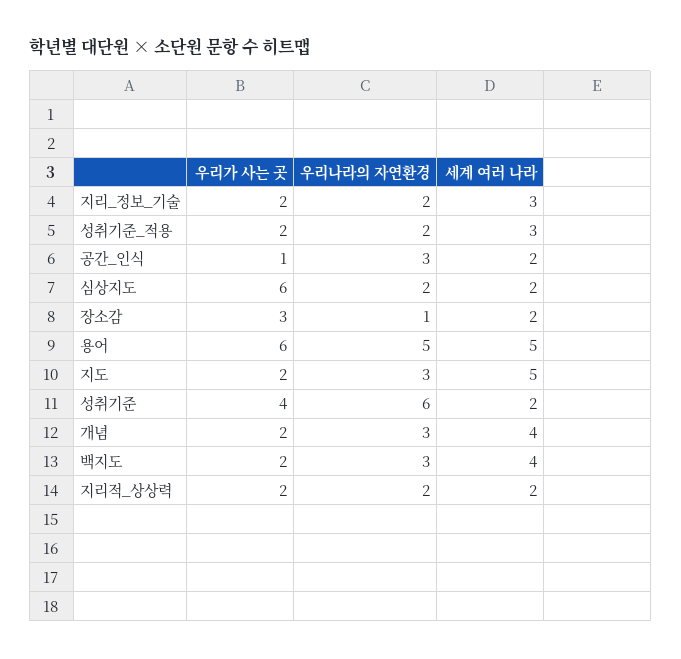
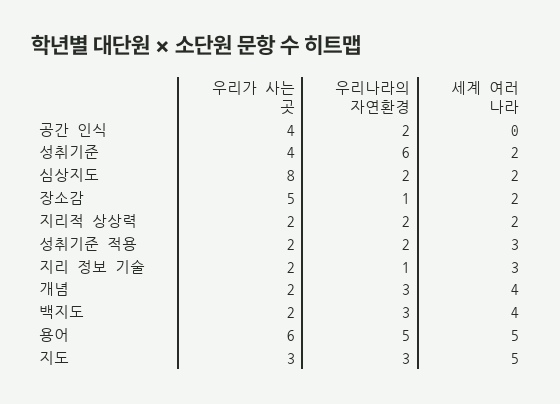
  {
    "우리가 사는 곳": {
      "지리_정보_기술": 2,
      "성취기준_적용": 2,
-     "공간_인식": 1,
+     "공간_인식": 4,
-     "심상지도": 6,
+     "심상지도": 8,
-     "장소감": 3,
+     "장소감": 5,
      "용어": 6,
-     "지도": 2,
+     "지도": 3,
      "성취기준": 4,
      "개념": 2,
      "백지도": 2,
      "지리적_상상력": 2
    },
    "우리나라의 자연환경": {
-     "지리_정보_기술": 2,
+     "지리_정보_기술": 1,
      "성취기준_적용": 2,
-     "공간_인식": 3,
+     "공간_인식": 2,
      "심상지도": 2,
      "장소감": 1,
      "용어": 5,
      "지도": 3,
      "성취기준": 6,
      "개념": 3,
      "백지도": 3,
      "지리적_상상력": 2
    },
    "세계 여러 나라": {
      "지리_정보_기술": 3,
      "성취기준_적용": 3,
-     "공간_인식": 2,
+     "공간_인식": 0,
      "심상지도": 2,
      "장소감": 2,
      "용어": 5,
      "지도": 5,
      "성취기준": 2,
      "개념": 4,
      "백지도": 4,
      "지리적_상상력": 2
    }
  }

